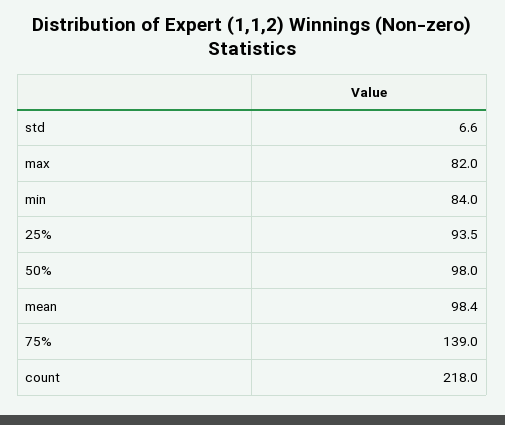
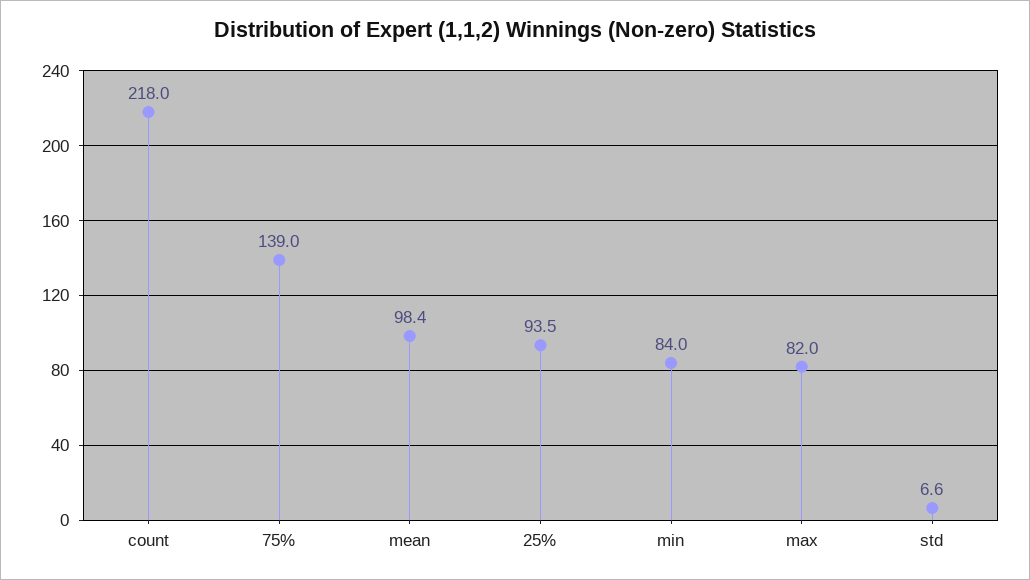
  {
    "std": 6.6,
    "max": 82,
    "min": 84,
    "25%": 93.5,
-   "50%": 98,
    "mean": 98.4,
    "75%": 139,
    "count": 218
  }

